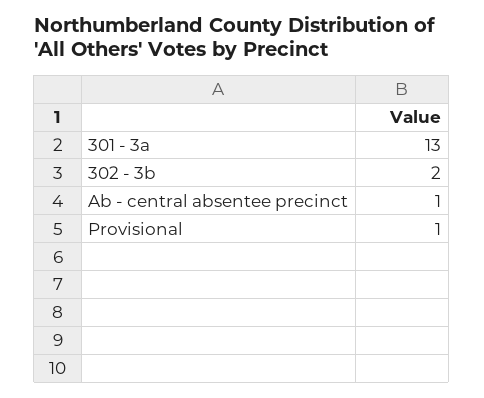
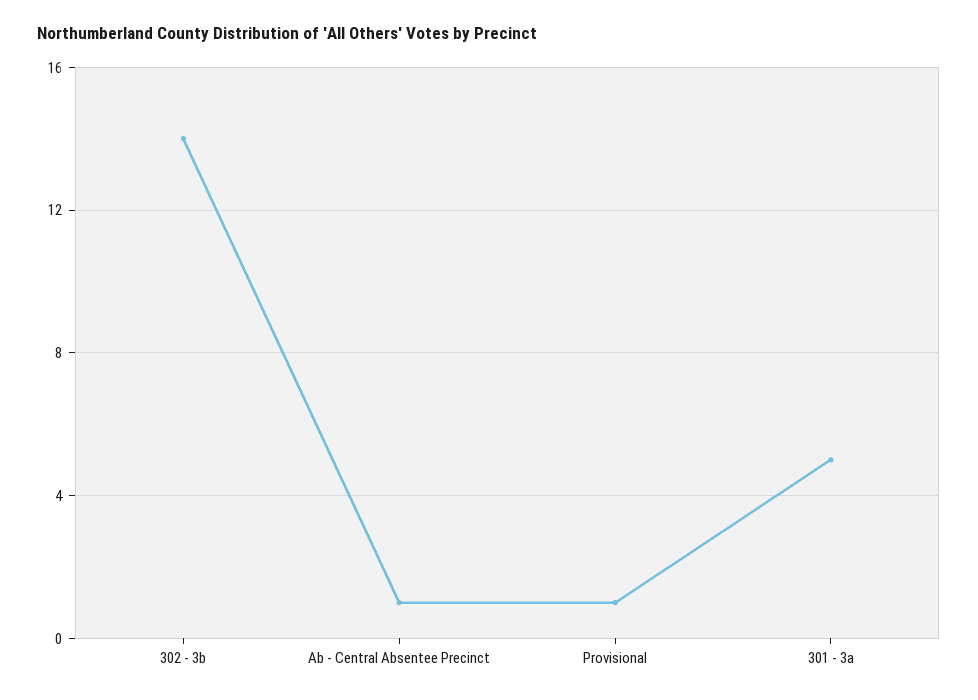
  {
-   "301 - 3a": 13,
+   "301 - 3a": 5,
-   "302 - 3b": 2,
+   "302 - 3b": 14,
    "Ab - central absentee precinct": 1,
    "Provisional": 1
  }

